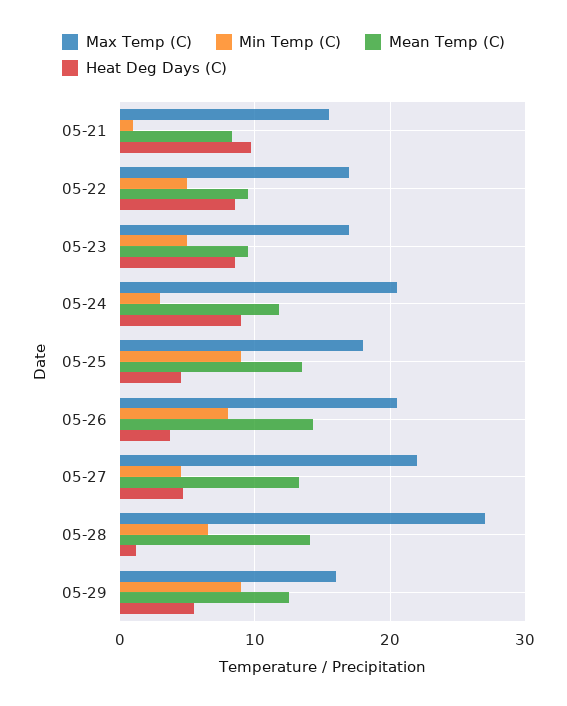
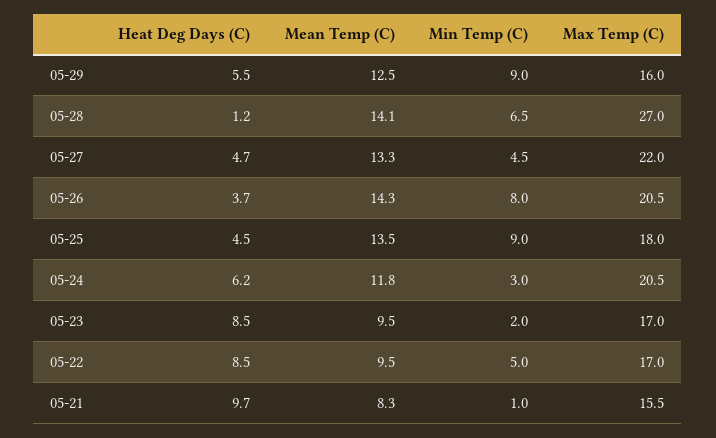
  {
    "Max Temp (C)": {
      "05-21": 15.5,
      "05-22": 17,
      "05-23": 17,
      "05-24": 20.5,
      "05-25": 18,
      "05-26": 20.5,
      "05-27": 22,
      "05-28": 27,
      "05-29": 16
    },
    "Min Temp (C)": {
      "05-21": 1,
      "05-22": 5,
-     "05-23": 5,
+     "05-23": 2,
      "05-24": 3,
      "05-25": 9,
      "05-26": 8,
      "05-27": 4.5,
      "05-28": 6.5,
      "05-29": 9
    },
    "Mean Temp (C)": {
      "05-21": 8.3,
      "05-22": 9.5,
      "05-23": 9.5,
      "05-24": 11.8,
      "05-25": 13.5,
      "05-26": 14.3,
      "05-27": 13.3,
      "05-28": 14.1,
      "05-29": 12.5
    },
    "Heat Deg Days (C)": {
      "05-21": 9.7,
      "05-22": 8.5,
      "05-23": 8.5,
-     "05-24": 9,
+     "05-24": 6.2,
      "05-25": 4.5,
      "05-26": 3.7,
      "05-27": 4.7,
      "05-28": 1.2,
      "05-29": 5.5
    }
  }

